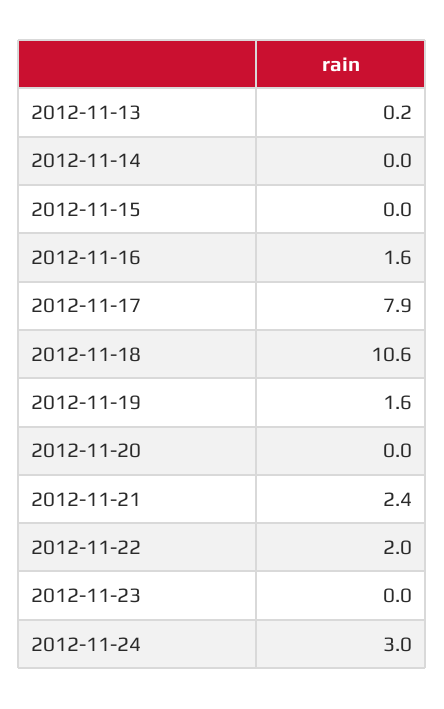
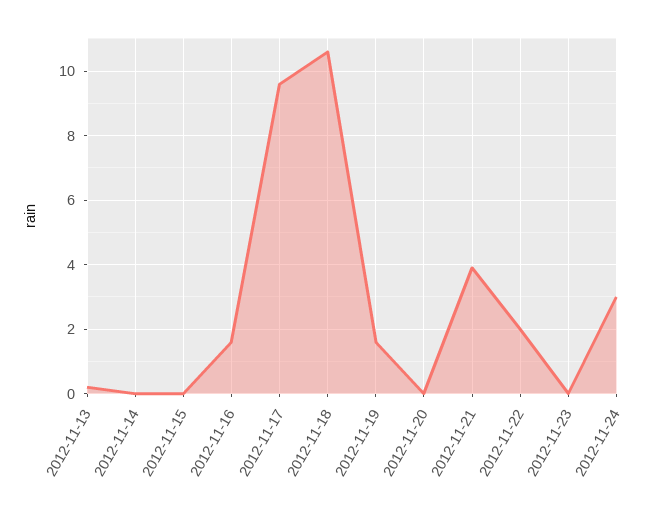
  {
    "2012-11-13": 0.2,
    "2012-11-14": 0,
    "2012-11-15": 0,
    "2012-11-16": 1.6,
-   "2012-11-17": 7.9,
+   "2012-11-17": 9.5,
    "2012-11-18": 10.6,
    "2012-11-19": 1.6,
    "2012-11-20": 0,
-   "2012-11-21": 2.4,
+   "2012-11-21": 4,
    "2012-11-22": 2,
    "2012-11-23": 0,
    "2012-11-24": 3
  }

